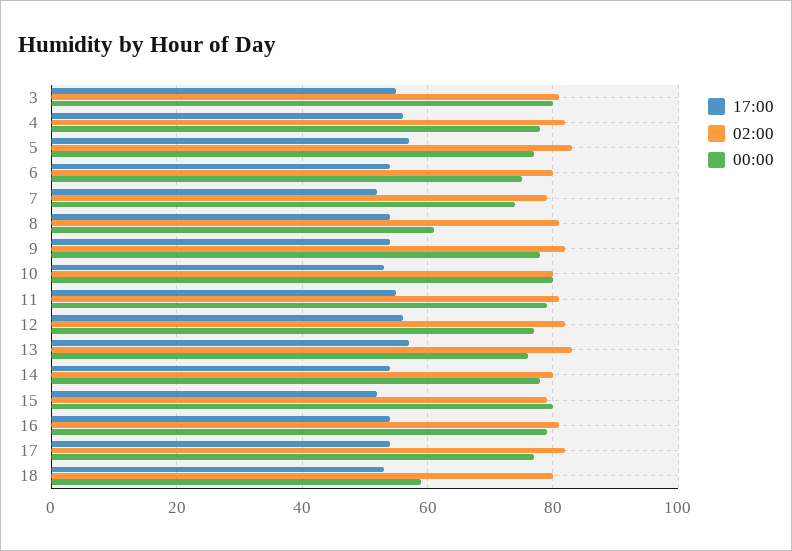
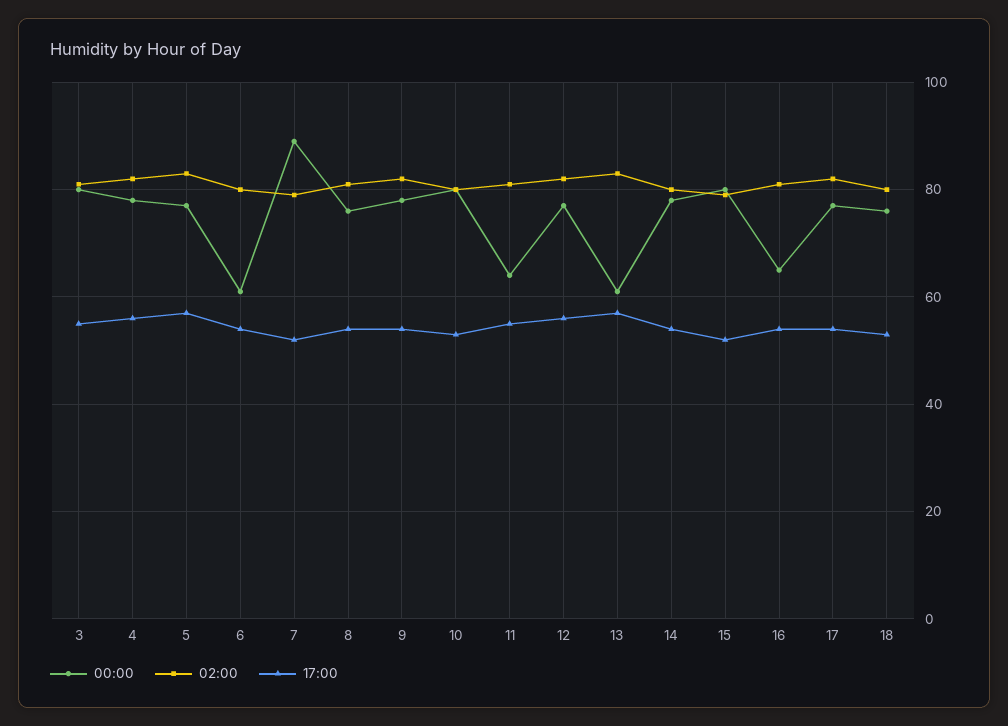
  {
    "17:00": {
      "3": 55,
      "4": 55,
      "5": 55,
      "6": 55,
      "7": 50,
      "8": 55,
      "9": 55,
      "10": 55,
      "11": 55,
      "12": 55,
      "13": 55,
      "14": 55,
      "15": 50,
      "16": 55,
      "17": 55,
      "18": 55
    },
    "02:00": {
      "3": 80,
      "4": 80,
      "5": 85,
      "6": 80,
      "7": 80,
      "8": 80,
      "9": 80,
      "10": 80,
      "11": 80,
      "12": 80,
      "13": 85,
      "14": 80,
      "15": 80,
      "16": 80,
      "17": 80,
      "18": 80
    },
    "00:00": {
      "3": 80,
      "4": 80,
      "5": 75,
-     "6": 75,
+     "6": 60,
-     "7": 75,
+     "7": 90,
-     "8": 60,
+     "8": 75,
      "9": 80,
      "10": 80,
-     "11": 80,
+     "11": 65,
      "12": 75,
-     "13": 75,
+     "13": 60,
      "14": 80,
      "15": 80,
-     "16": 80,
+     "16": 65,
      "17": 75,
-     "18": 60
+     "18": 75
    }
  }

